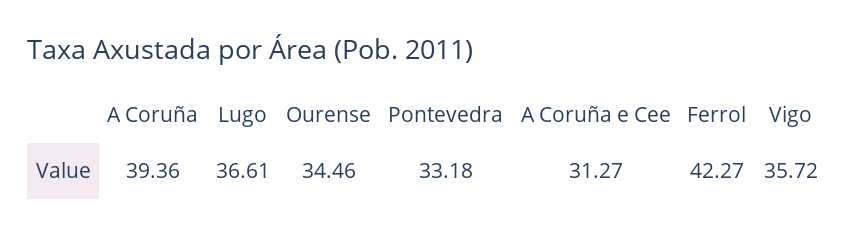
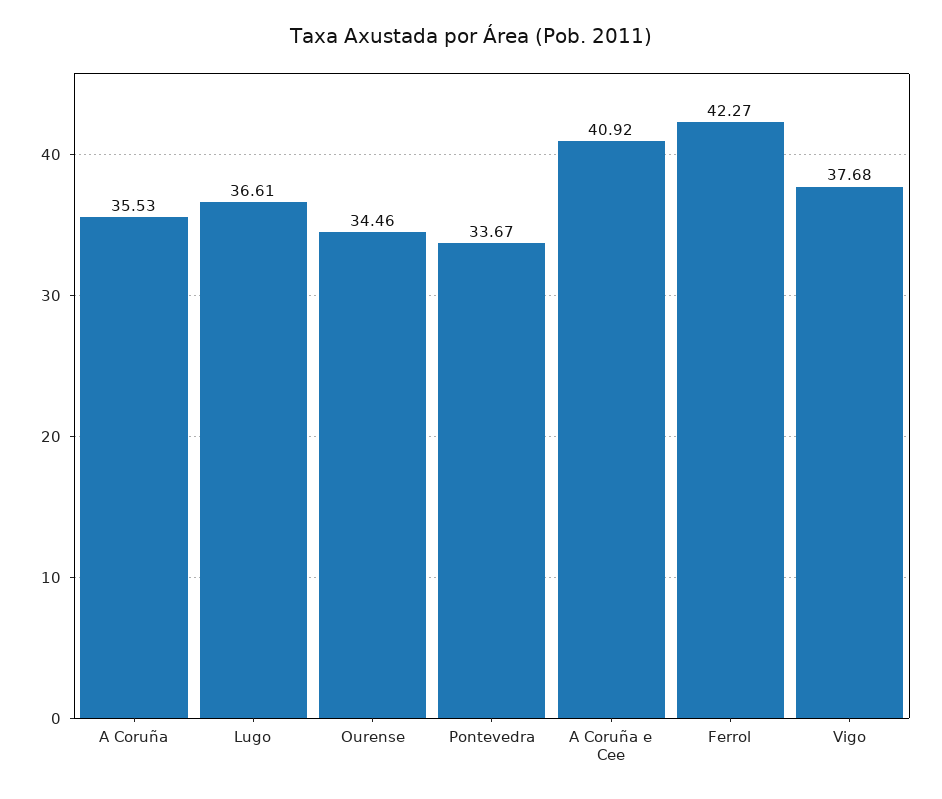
  {
-   "A Coruña": 39.36,
+   "A Coruña": 35.53,
    "Lugo": 36.61,
    "Ourense": 34.46,
-   "Pontevedra": 33.18,
+   "Pontevedra": 33.67,
-   "A Coruña e Cee": 31.27,
+   "A Coruña e Cee": 40.92,
    "Ferrol": 42.27,
-   "Vigo": 35.72
+   "Vigo": 37.68
  }

